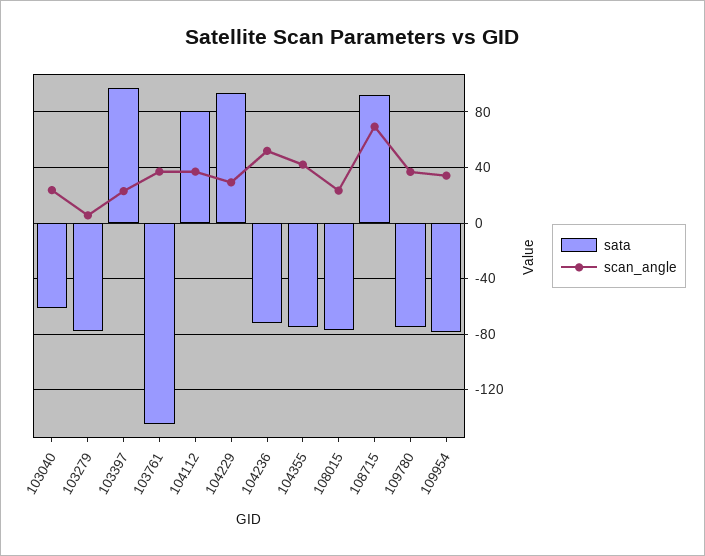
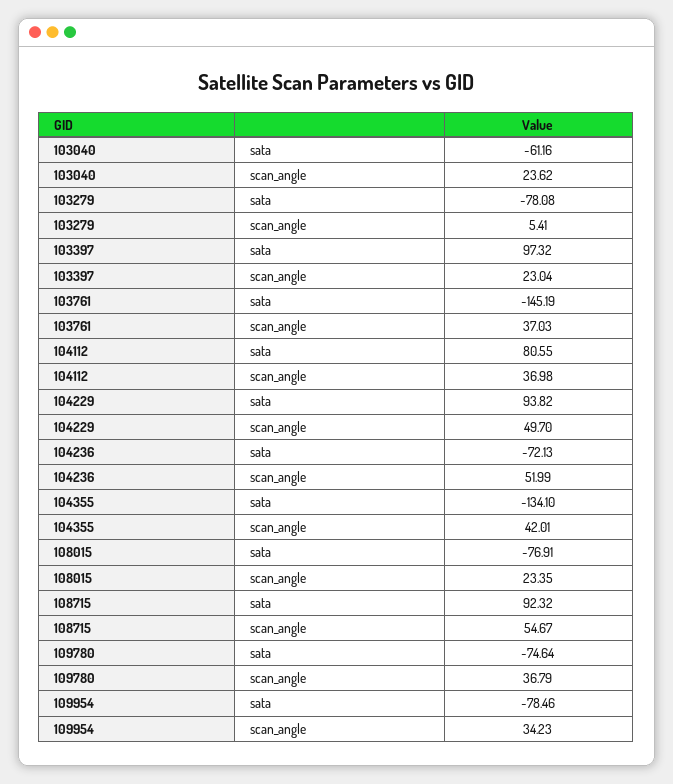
  {
    "sata": {
      "103040": -61.16,
      "103279": -78.08,
      "103397": 97.32,
      "103761": -145.19,
      "104112": 80.55,
      "104229": 93.82,
      "104236": -72.13,
-     "104355": -75,
+     "104355": -134.1,
      "108015": -76.91,
      "108715": 92.32,
      "109780": -74.64,
      "109954": -78.46
    },
    "scan_angle": {
      "103040": 23.62,
      "103279": 5.41,
      "103397": 23.04,
      "103761": 37.03,
      "104112": 36.98,
-     "104229": 30,
+     "104229": 49.7,
      "104236": 51.99,
      "104355": 42.01,
      "108015": 23.35,
-     "108715": 70,
+     "108715": 54.67,
      "109780": 36.79,
      "109954": 34.23
    }
  }

